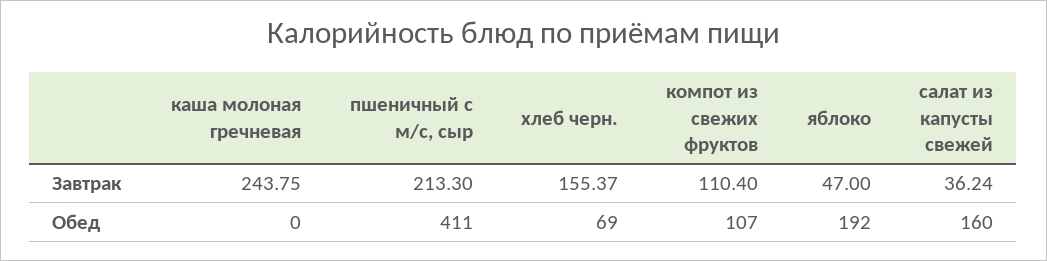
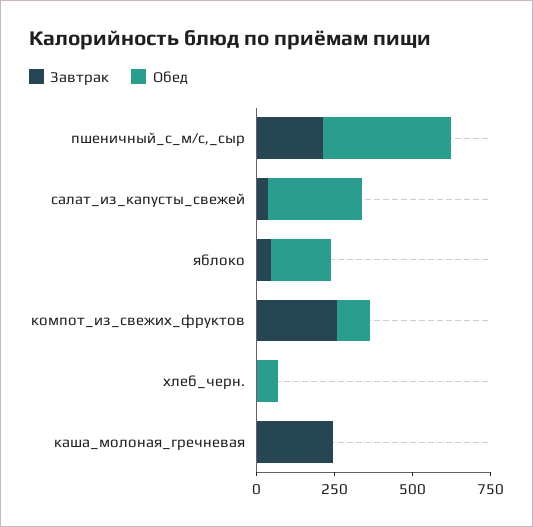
  {
    "Завтрак": {
      "каша молоная гречневая": 243.75,
      "пшеничный с м/с, сыр": 213.3,
-     "хлеб черн.": 155.37,
+     "хлеб черн.": 0,
-     "компот из свежих фруктов": 110.4,
+     "компот из свежих фруктов": 250,
      "яблоко": 47,
      "салат из капусты свежей": 36.24
    },
    "Обед": {
      "каша молоная гречневая": 0,
      "пшеничный с м/с, сыр": 411,
      "хлеб черн.": 69,
      "компот из свежих фруктов": 107,
      "яблоко": 192,
-     "салат из капусты свежей": 160
+     "салат из капусты свежей": 300
    }
  }

